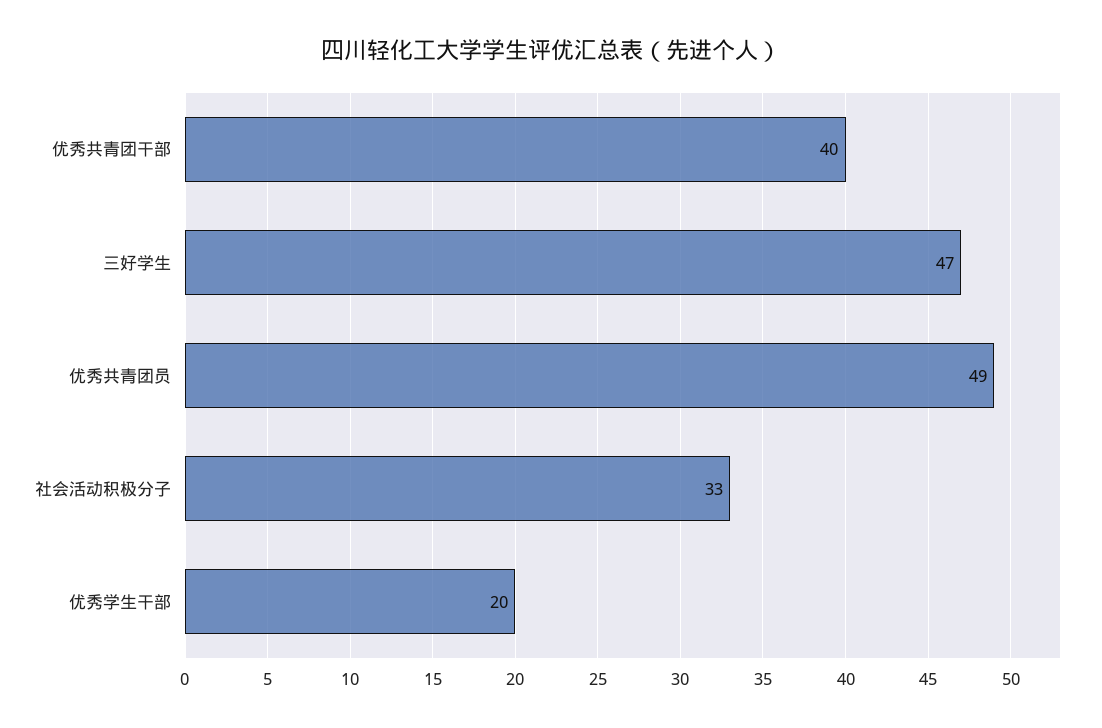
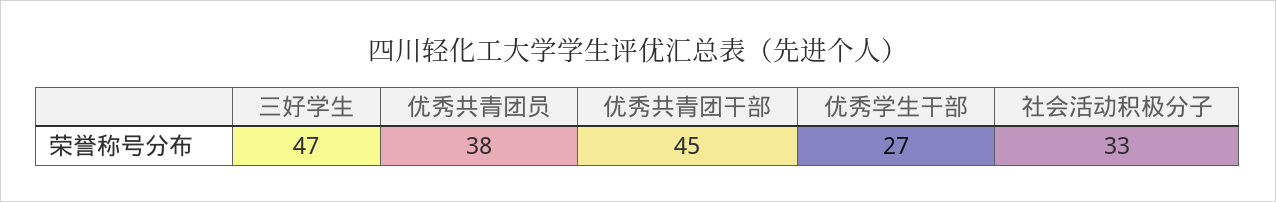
  {
-   "优秀共青团干部": 40,
+   "优秀共青团干部": 45,
    "三好学生": 47,
-   "优秀共青团员": 49,
+   "优秀共青团员": 38,
    "社会活动积极分子": 33,
-   "优秀学生干部": 20
+   "优秀学生干部": 27
  }

